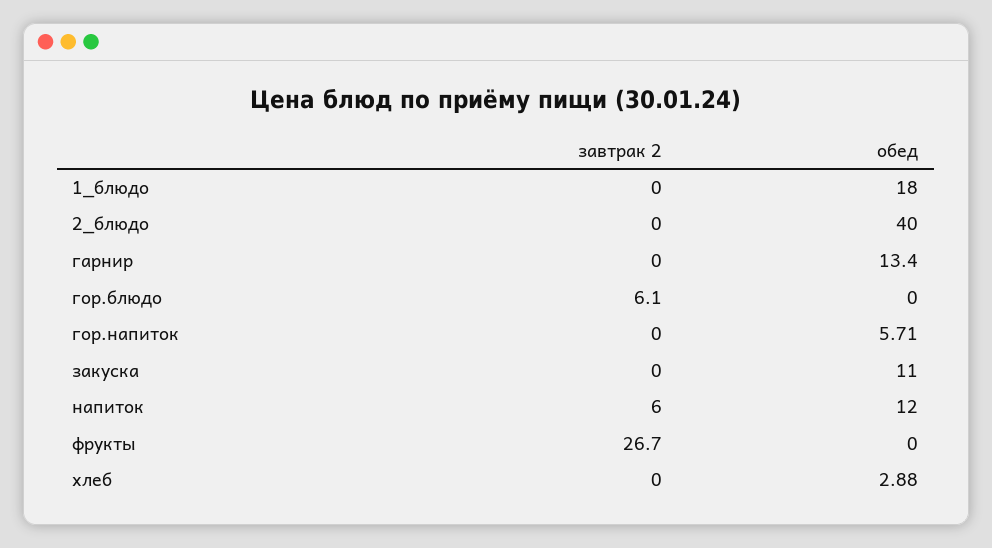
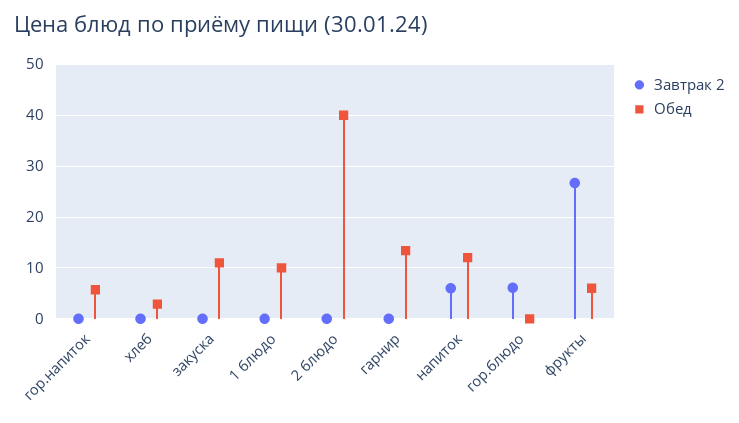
  {
    "завтрак 2": {
      "1_блюдо": 0,
      "2_блюдо": 0,
      "гарнир": 0,
      "гор.блюдо": 6.1,
      "гор.напиток": 0,
      "закуска": 0,
      "напиток": 6,
      "фрукты": 26.7,
      "хлеб": 0
    },
    "обед": {
-     "1_блюдо": 18,
+     "1_блюдо": 10,
      "2_блюдо": 40,
      "гарнир": 13.4,
      "гор.блюдо": 0,
      "гор.напиток": 5.71,
      "закуска": 11,
      "напиток": 12,
-     "фрукты": 0,
+     "фрукты": 6,
      "хлеб": 2.88
    }
  }

